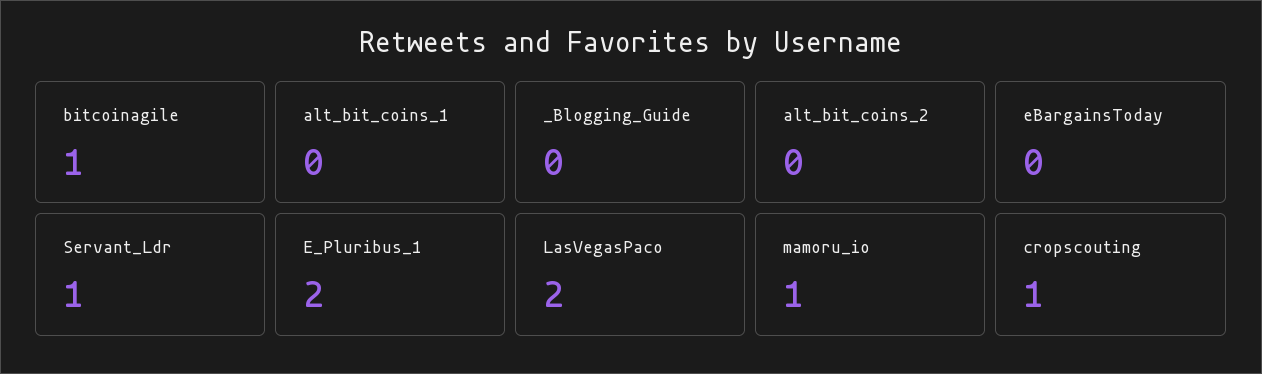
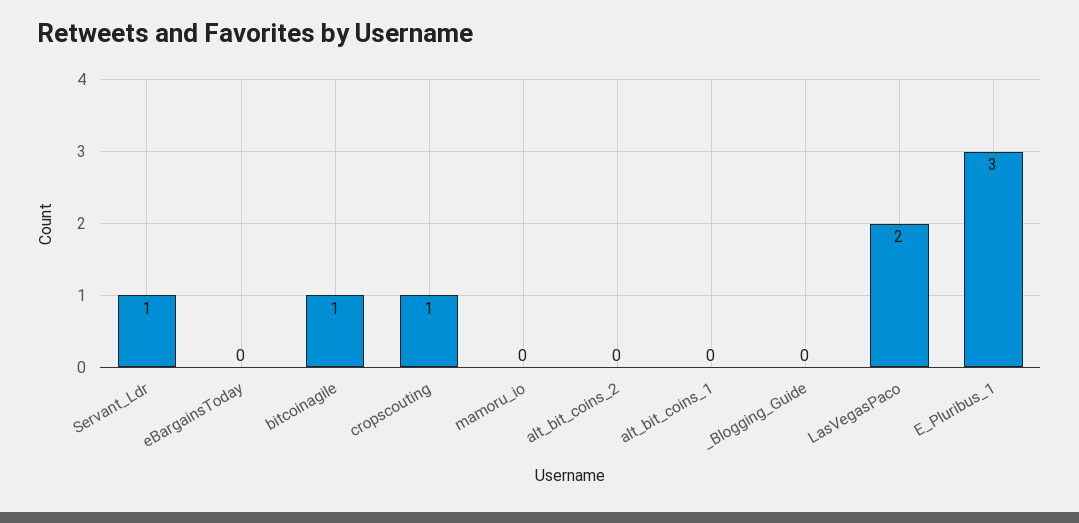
  {
    "bitcoinagile": 1,
    "alt_bit_coins_1": 0,
    "_Blogging_Guide": 0,
    "alt_bit_coins_2": 0,
    "eBargainsToday": 0,
    "Servant_Ldr": 1,
-   "E_Pluribus_1": 2,
+   "E_Pluribus_1": 3,
    "LasVegasPaco": 2,
-   "mamoru_io": 1,
+   "mamoru_io": 0,
    "cropscouting": 1
  }

